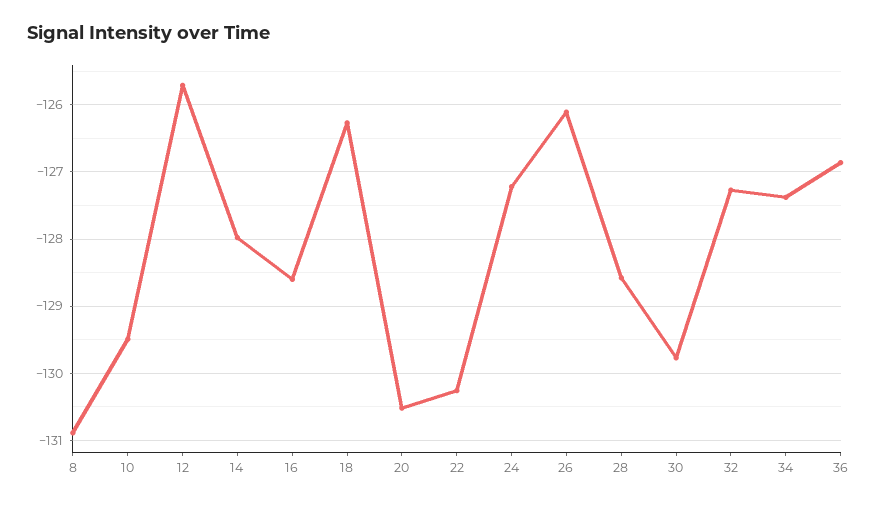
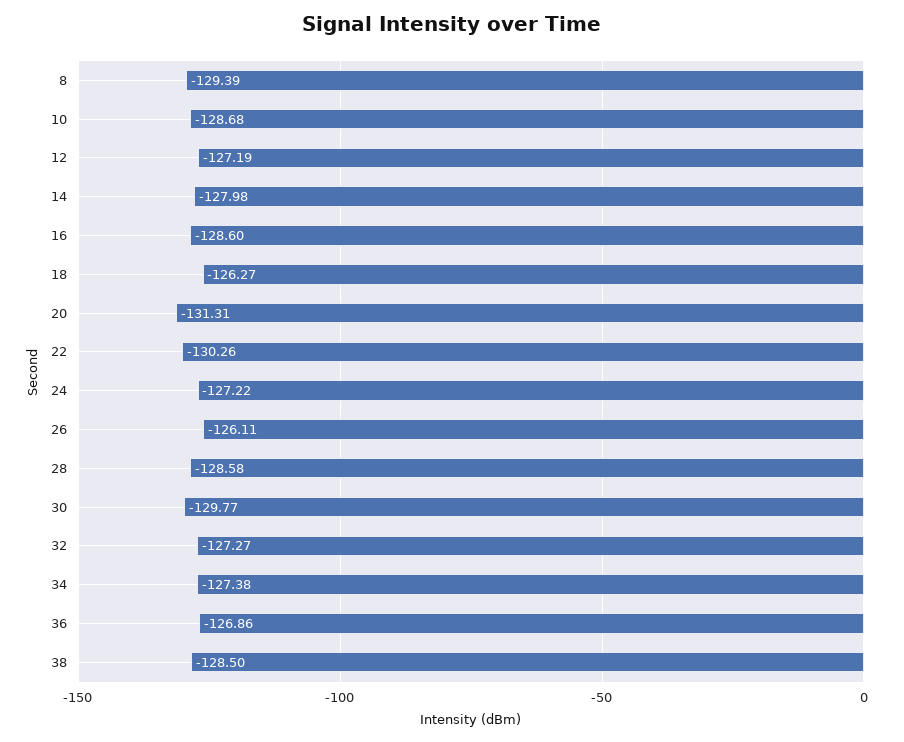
  {
-   "8": -130.9,
+   "8": -129.39,
-   "10": -129.5,
+   "10": -128.68,
-   "12": -125.7,
+   "12": -127.19,
    "14": -127.98,
    "16": -128.6,
    "18": -126.27,
-   "20": -130.5,
+   "20": -131.31,
    "22": -130.26,
    "24": -127.22,
    "26": -126.11,
    "28": -128.58,
    "30": -129.77,
    "32": -127.27,
    "34": -127.38,
-   "36": -126.86
+   "36": -126.86,
+   "38": -128.5
  }

